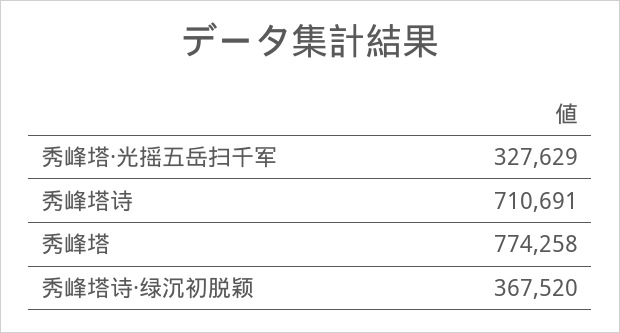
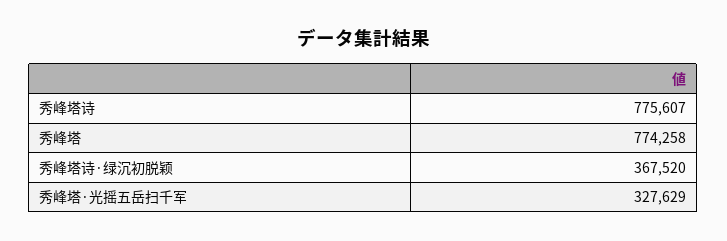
  {
    "秀峰塔·光摇五岳扫千军": 327629,
-   "秀峰塔诗": 710691,
+   "秀峰塔诗": 775607,
    "秀峰塔": 774258,
    "秀峰塔诗·绿沉初脱颖": 367520
  }

